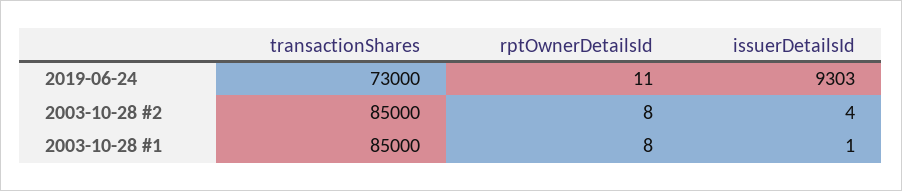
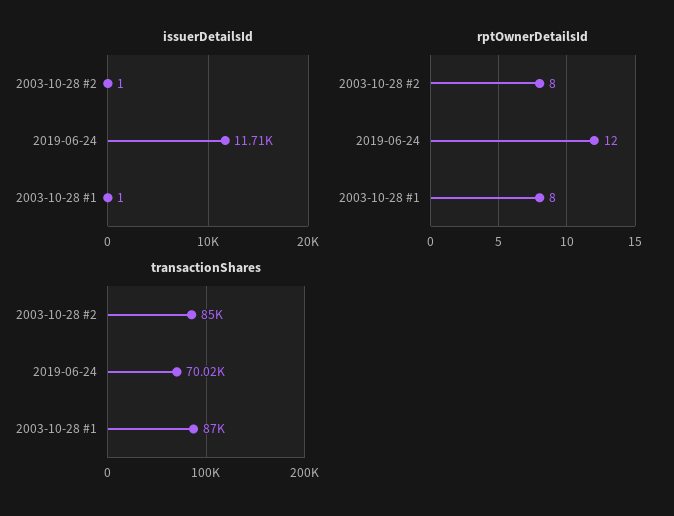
  {
    "transactionShares": {
-     "2019-06-24": 73000,
+     "2019-06-24": 70020,
      "2003-10-28 #2": 85000,
-     "2003-10-28 #1": 85000
+     "2003-10-28 #1": 87000
    },
    "rptOwnerDetailsId": {
-     "2019-06-24": 11,
+     "2019-06-24": 12,
      "2003-10-28 #2": 8,
      "2003-10-28 #1": 8
    },
    "issuerDetailsId": {
-     "2019-06-24": 9303,
+     "2019-06-24": 11710,
-     "2003-10-28 #2": 4,
+     "2003-10-28 #2": 1,
      "2003-10-28 #1": 1
    }
  }

